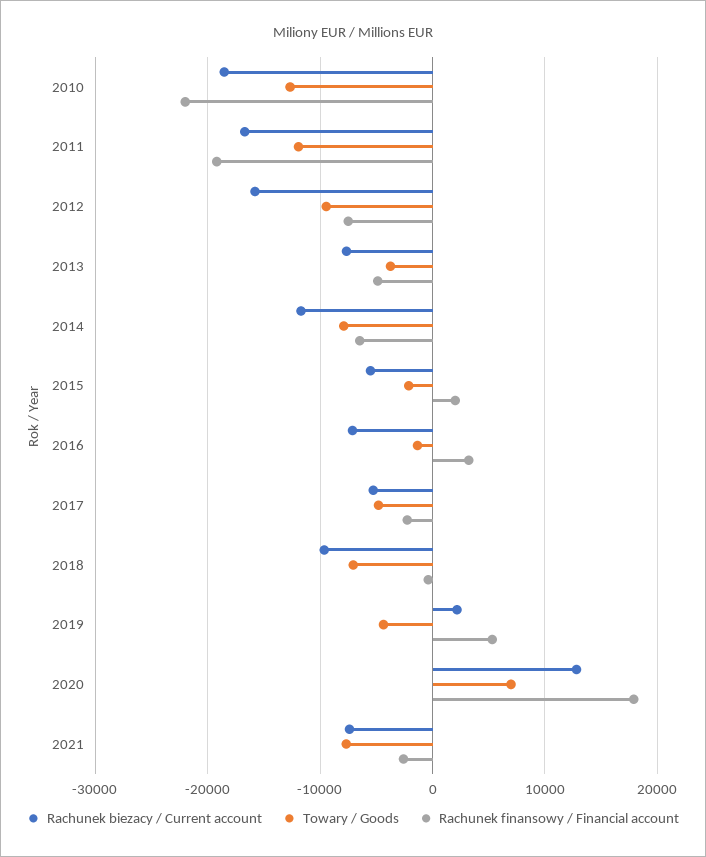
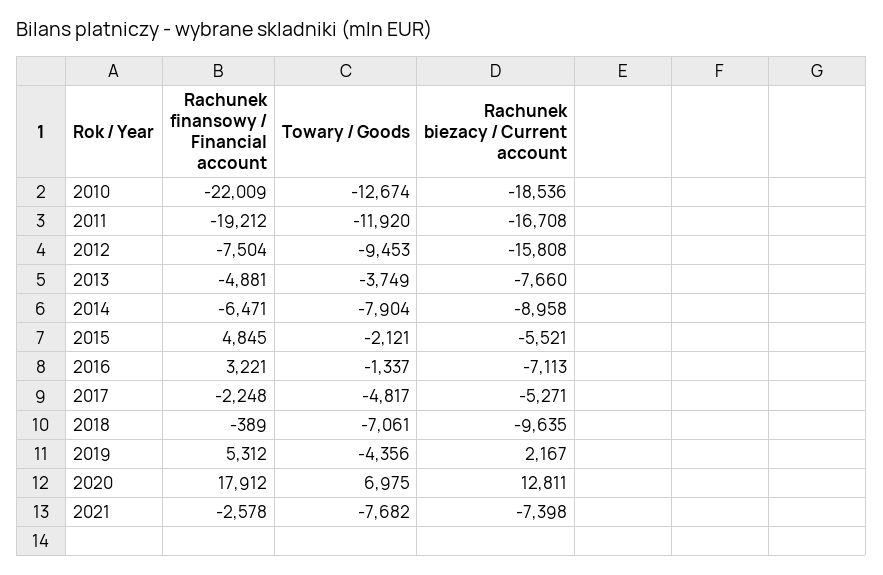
  {
    "Rachunek biezacy / Current account": {
      "2010": -18536,
      "2011": -16708,
      "2012": -15808,
      "2013": -7660,
-     "2014": -12000,
+     "2014": -8958,
      "2015": -5521,
      "2016": -7113,
      "2017": -5271,
      "2018": -9635,
      "2019": 2167,
      "2020": 12811,
      "2021": -7398
    },
    "Towary / Goods": {
      "2010": -12674,
      "2011": -11920,
      "2012": -9453,
      "2013": -3749,
      "2014": -7904,
      "2015": -2121,
      "2016": -1337,
      "2017": -4817,
      "2018": -7061,
      "2019": -4356,
      "2020": 6975,
      "2021": -7682
    },
    "Rachunek finansowy / Financial account": {
      "2010": -22009,
      "2011": -19212,
      "2012": -7504,
      "2013": -4881,
      "2014": -6471,
-     "2015": 2000,
+     "2015": 4845,
      "2016": 3221,
      "2017": -2248,
      "2018": -389,
      "2019": 5312,
      "2020": 17912,
      "2021": -2578
    }
  }

